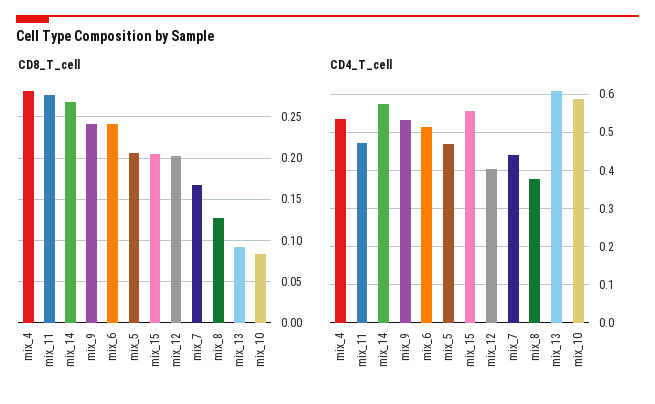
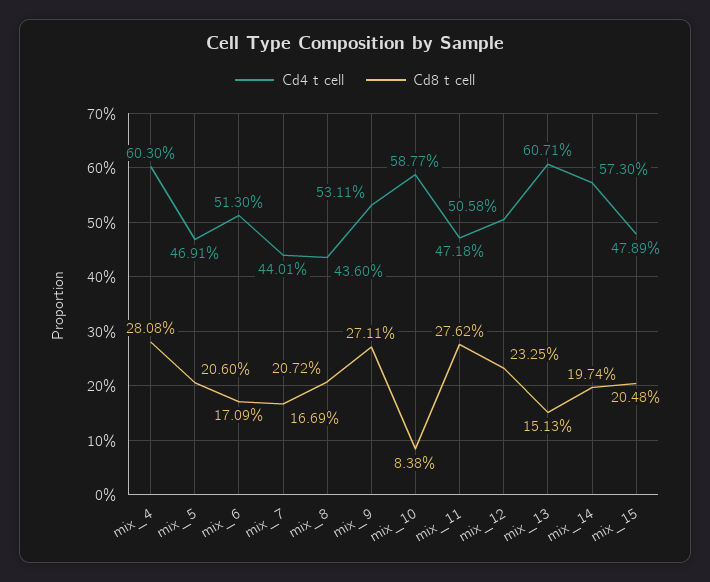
  {
    "CD8_T_cell": {
      "mix_4": 0.2808,
      "mix_11": 0.2762,
-     "mix_14": 0.27,
+     "mix_14": 0.1974,
-     "mix_9": 0.24,
+     "mix_9": 0.2711,
-     "mix_6": 0.24,
+     "mix_6": 0.1709,
      "mix_5": 0.206,
      "mix_15": 0.2048,
-     "mix_12": 0.2,
+     "mix_12": 0.2325,
      "mix_7": 0.1669,
-     "mix_8": 0.13,
+     "mix_8": 0.2072,
-     "mix_13": 0.09,
+     "mix_13": 0.1513,
      "mix_10": 0.0838
    },
    "CD4_T_cell": {
-     "mix_4": 0.54,
+     "mix_4": 0.603,
      "mix_11": 0.4718,
      "mix_14": 0.573,
      "mix_9": 0.5311,
      "mix_6": 0.513,
      "mix_5": 0.4691,
-     "mix_15": 0.56,
+     "mix_15": 0.4789,
-     "mix_12": 0.4,
+     "mix_12": 0.5058,
      "mix_7": 0.4401,
-     "mix_8": 0.38,
+     "mix_8": 0.436,
      "mix_13": 0.6071,
      "mix_10": 0.5877
    }
  }

